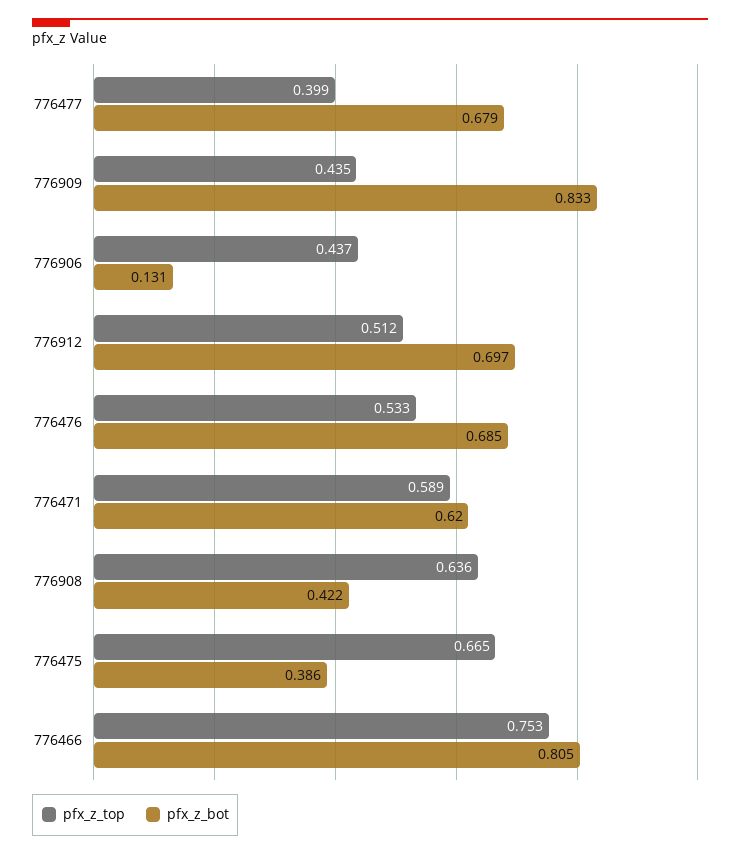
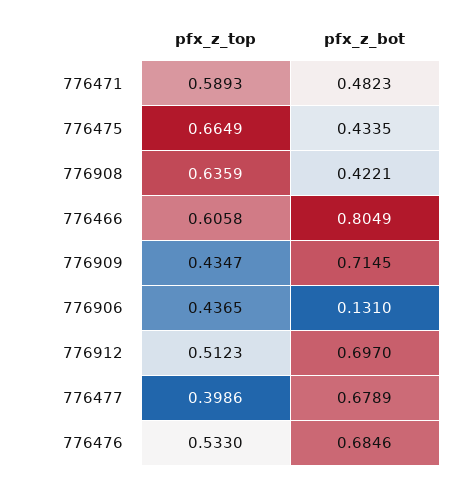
  {
    "pfx_z_top": {
      "776477": 0.3986,
      "776909": 0.4347,
      "776906": 0.4365,
      "776912": 0.5123,
      "776476": 0.533,
      "776471": 0.5893,
      "776908": 0.6359,
      "776475": 0.6649,
-     "776466": 0.753
+     "776466": 0.6058
    },
    "pfx_z_bot": {
      "776477": 0.6789,
-     "776909": 0.833,
+     "776909": 0.7145,
      "776906": 0.131,
      "776912": 0.697,
      "776476": 0.6846,
-     "776471": 0.62,
+     "776471": 0.4823,
      "776908": 0.4221,
-     "776475": 0.386,
+     "776475": 0.4335,
      "776466": 0.8049
    }
  }

